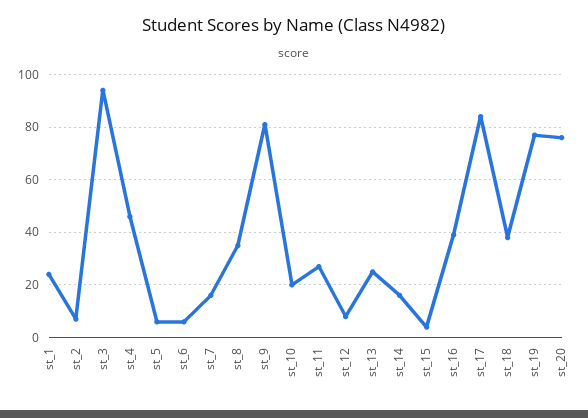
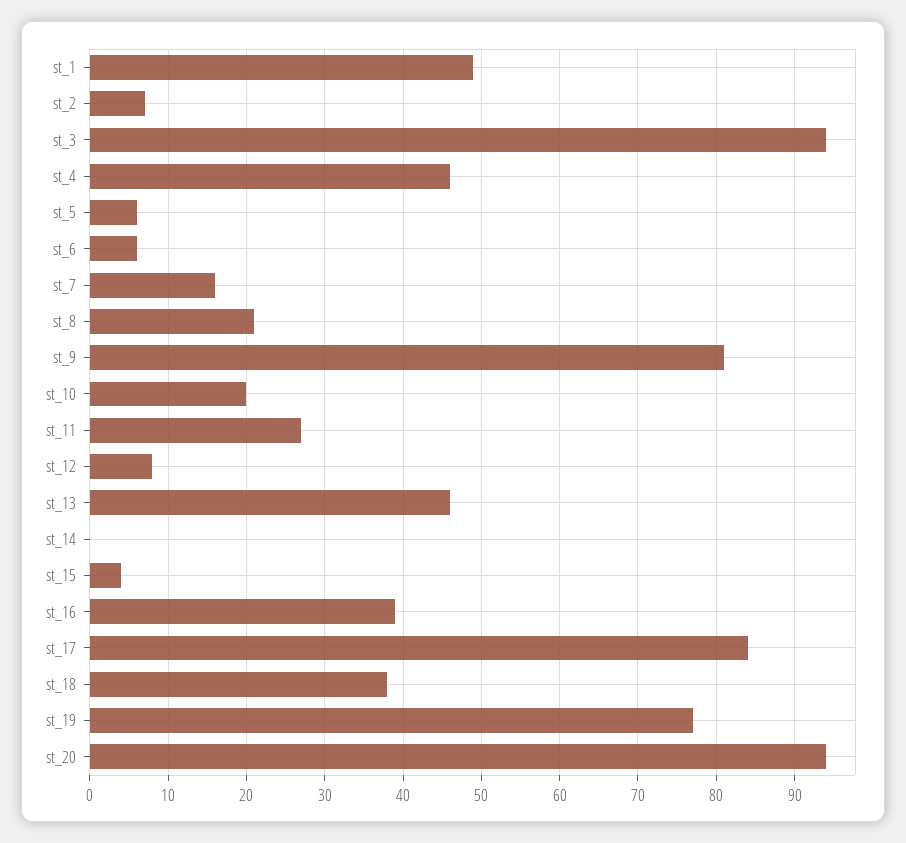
  {
-   "st_1": 25,
+   "st_1": 49,
    "st_2": 7,
    "st_3": 94,
    "st_4": 46,
    "st_5": 6,
    "st_6": 6,
    "st_7": 16,
-   "st_8": 35,
+   "st_8": 21,
    "st_9": 81,
    "st_10": 20,
    "st_11": 27,
    "st_12": 8,
-   "st_13": 25,
+   "st_13": 46,
-   "st_14": 15,
+   "st_14": 0,
    "st_15": 4,
    "st_16": 39,
    "st_17": 84,
    "st_18": 38,
    "st_19": 77,
-   "st_20": 75
+   "st_20": 94
  }

